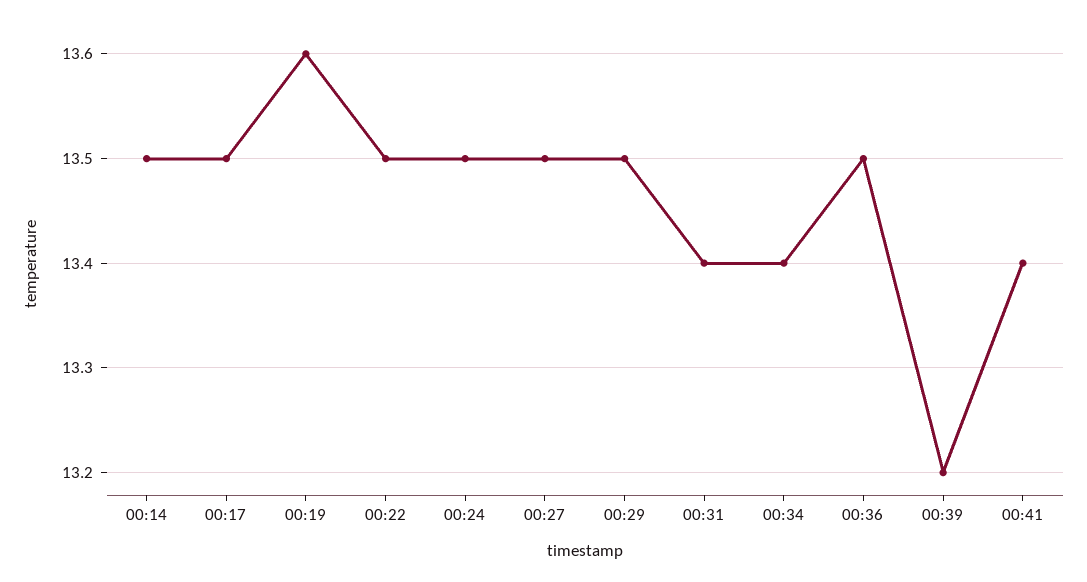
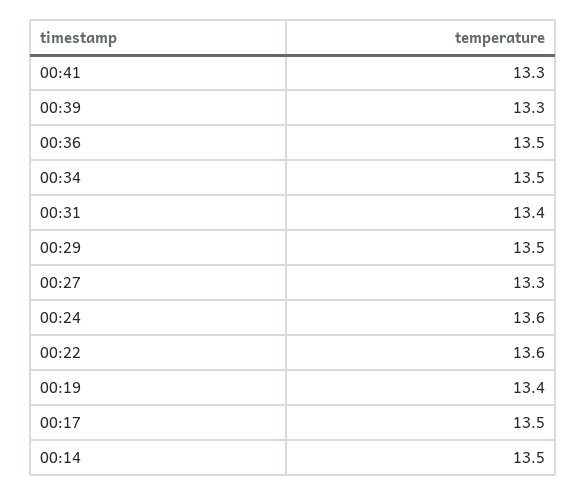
  {
    "00:14": 13.5,
    "00:17": 13.5,
-   "00:19": 13.6,
+   "00:19": 13.4,
-   "00:22": 13.5,
+   "00:22": 13.6,
-   "00:24": 13.5,
+   "00:24": 13.6,
-   "00:27": 13.5,
+   "00:27": 13.3,
    "00:29": 13.5,
    "00:31": 13.4,
-   "00:34": 13.4,
+   "00:34": 13.5,
    "00:36": 13.5,
-   "00:39": 13.2,
+   "00:39": 13.3,
-   "00:41": 13.4
+   "00:41": 13.3
  }

